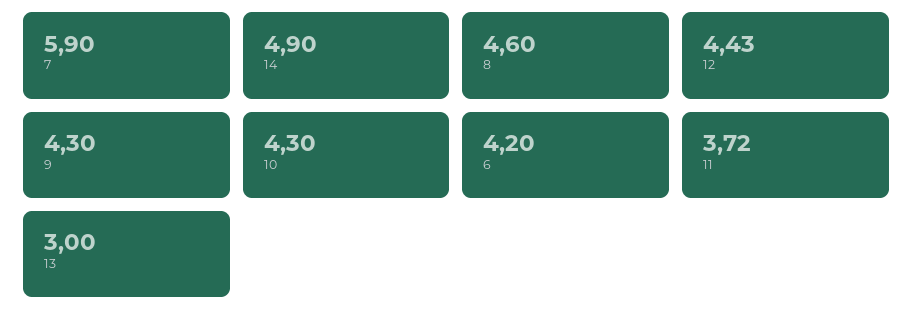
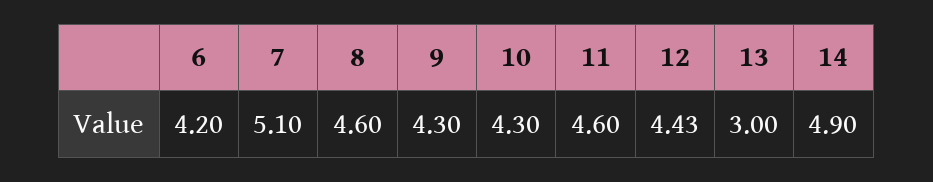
  {
-   "7": 5.9,
+   "7": 5.1,
    "14": 4.9,
    "8": 4.6,
    "12": 4.43,
    "9": 4.3,
    "10": 4.3,
    "6": 4.2,
-   "11": 3.72,
+   "11": 4.6,
    "13": 3
  }

